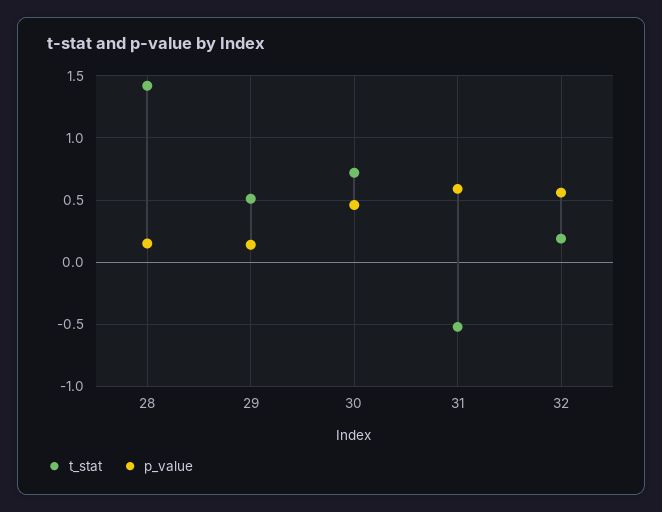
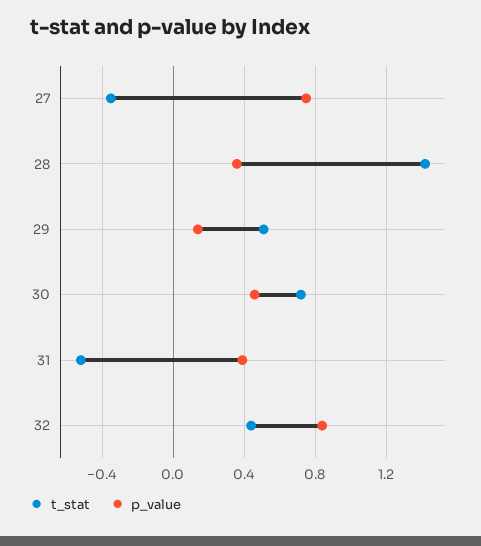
  {
    "t_stat": {
      "28": 1.4,
      "29": 0.5,
      "30": 0.7,
      "31": -0.5,
-     "32": 0.2
+     "32": 0.45,
+     "27": -0.35
    },
    "p_value": {
-     "28": 0.15,
+     "28": 0.35,
      "29": 0.15,
      "30": 0.45,
-     "31": 0.6,
+     "31": 0.4,
-     "32": 0.55
+     "32": 0.85,
+     "27": 0.75
    }
  }

